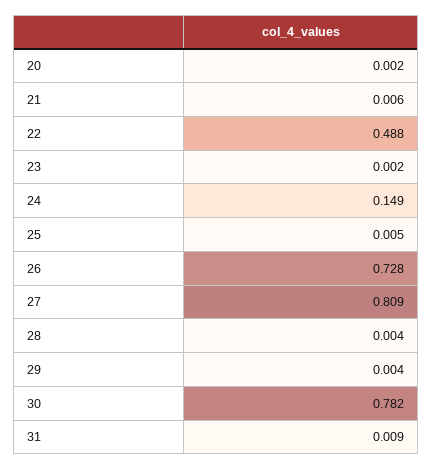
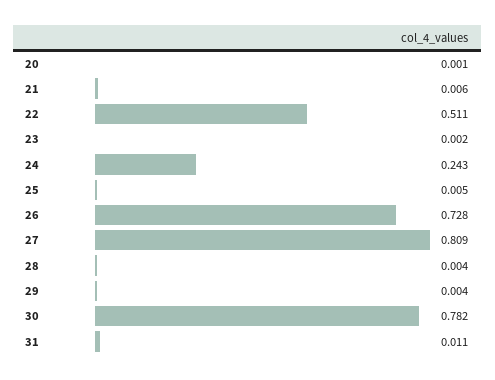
  {
-   "20": 0.002,
+   "20": 0.001,
    "21": 0.006,
-   "22": 0.488,
+   "22": 0.511,
    "23": 0.002,
-   "24": 0.149,
+   "24": 0.243,
    "25": 0.005,
    "26": 0.728,
    "27": 0.809,
    "28": 0.004,
    "29": 0.004,
    "30": 0.782,
-   "31": 0.009
+   "31": 0.011
  }

